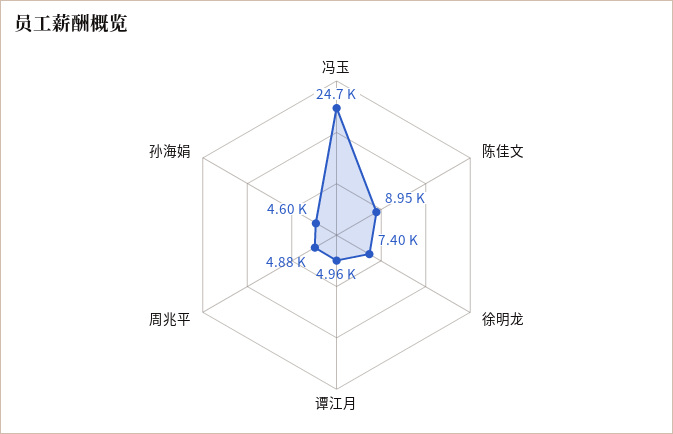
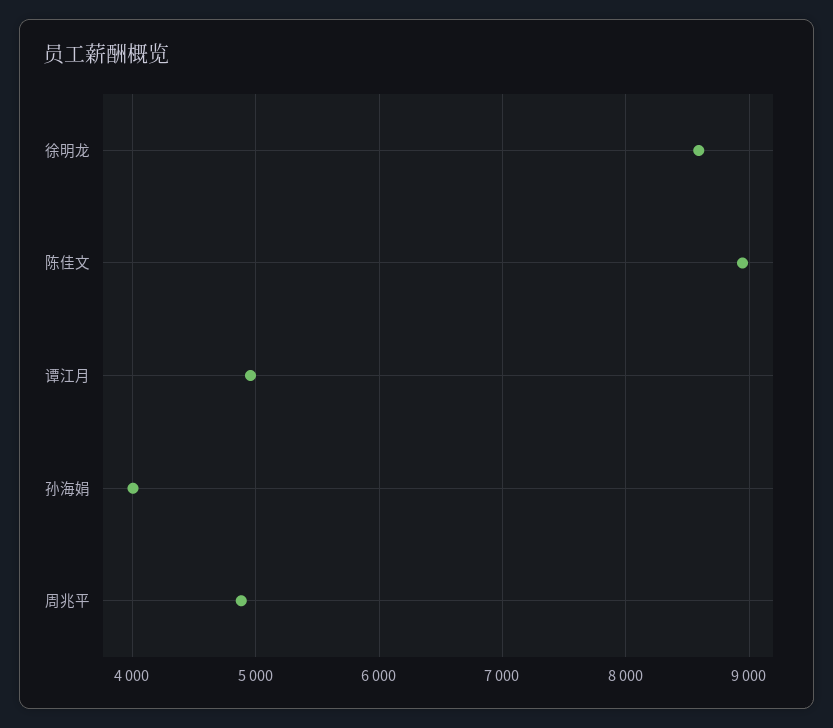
  {
-   "冯玉": 24700,
    "陈佳文": 8950,
-   "徐明龙": 7400,
+   "徐明龙": 8600,
    "谭江月": 4960,
    "周兆平": 4880,
-   "孙海娟": 4600
+   "孙海娟": 4000
  }

